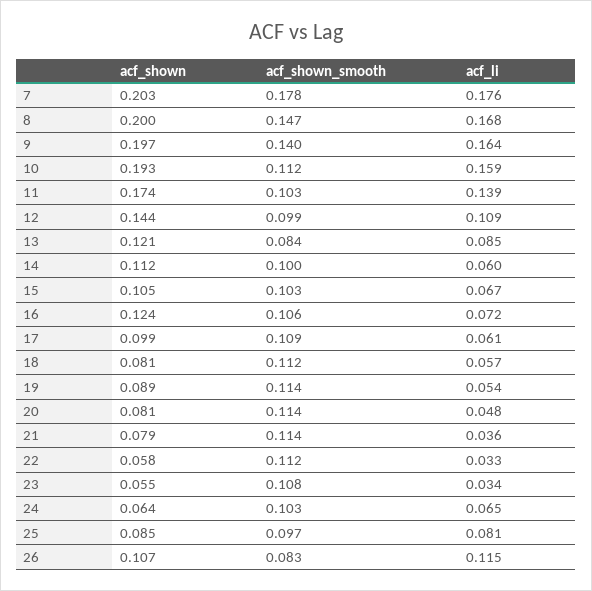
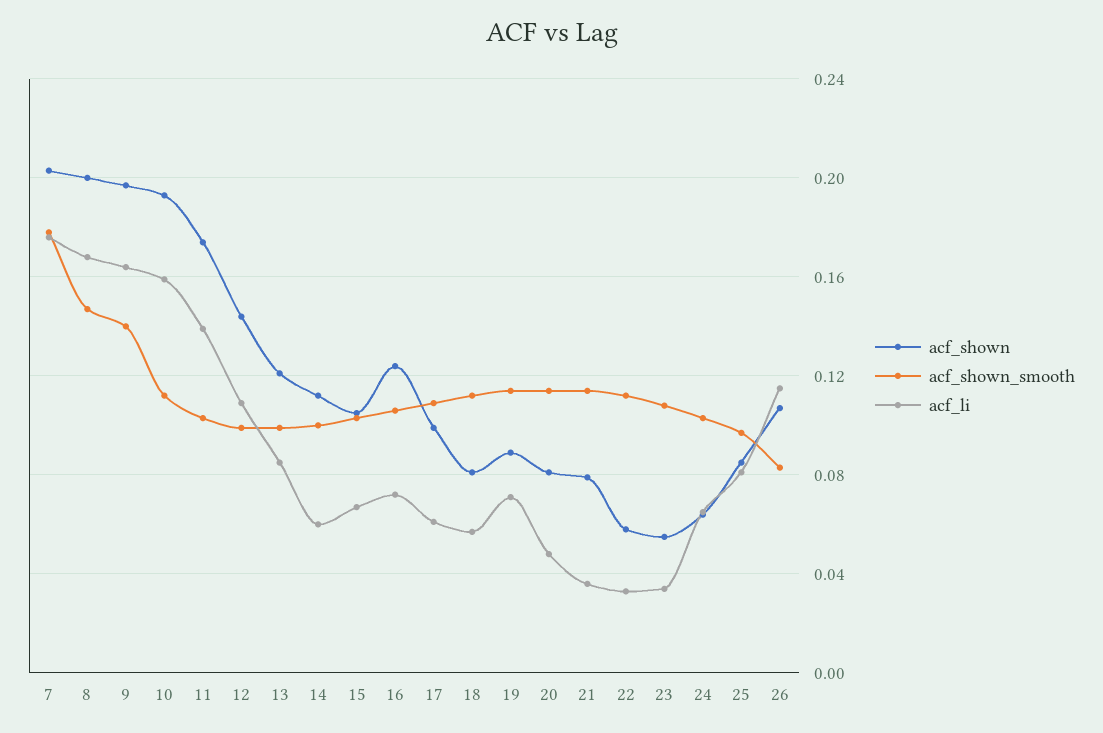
  {
    "acf_shown": {
      "7": 0.203,
      "8": 0.2,
      "9": 0.197,
      "10": 0.193,
      "11": 0.174,
      "12": 0.144,
      "13": 0.121,
      "14": 0.112,
      "15": 0.105,
      "16": 0.124,
      "17": 0.099,
      "18": 0.081,
      "19": 0.089,
      "20": 0.081,
      "21": 0.079,
      "22": 0.058,
      "23": 0.055,
      "24": 0.064,
      "25": 0.085,
      "26": 0.107
    },
    "acf_shown_smooth": {
      "7": 0.178,
      "8": 0.147,
      "9": 0.14,
      "10": 0.112,
      "11": 0.103,
      "12": 0.099,
-     "13": 0.084,
+     "13": 0.1,
      "14": 0.1,
      "15": 0.103,
      "16": 0.106,
      "17": 0.109,
      "18": 0.112,
      "19": 0.114,
      "20": 0.114,
      "21": 0.114,
      "22": 0.112,
      "23": 0.108,
      "24": 0.103,
      "25": 0.097,
      "26": 0.083
    },
    "acf_li": {
      "7": 0.176,
      "8": 0.168,
      "9": 0.164,
      "10": 0.159,
      "11": 0.139,
      "12": 0.109,
      "13": 0.085,
      "14": 0.06,
      "15": 0.067,
      "16": 0.072,
      "17": 0.061,
      "18": 0.057,
-     "19": 0.054,
+     "19": 0.07,
      "20": 0.048,
      "21": 0.036,
      "22": 0.033,
      "23": 0.034,
      "24": 0.065,
      "25": 0.081,
      "26": 0.115
    }
  }

